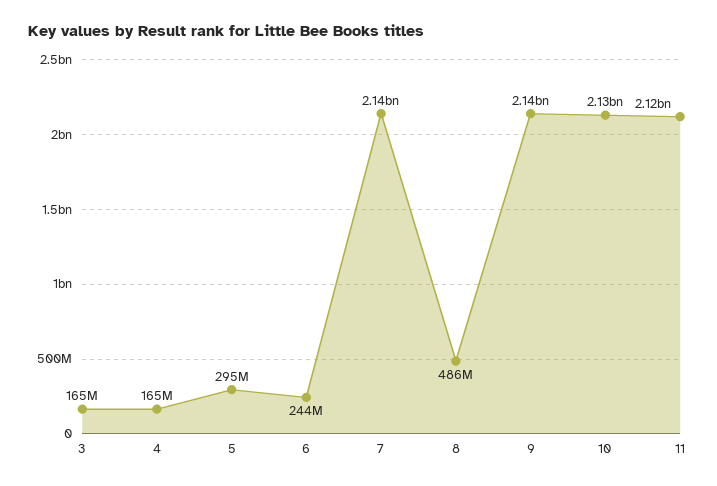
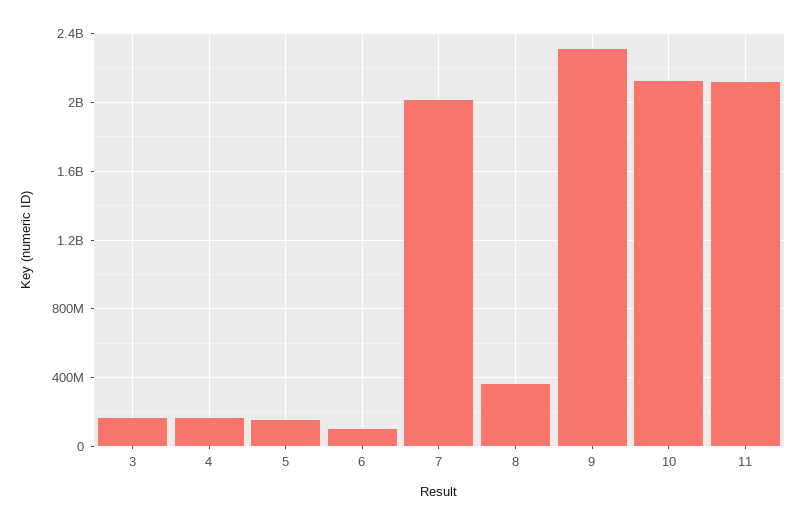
  {
    "3": 165000000,
    "4": 165000000,
-   "5": 295000000,
+   "5": 150000000,
-   "6": 244000000,
+   "6": 100000000,
-   "7": 2140000000,
+   "7": 2000000000,
-   "8": 486000000,
+   "8": 350000000,
-   "9": 2140000000,
+   "9": 2300000000,
    "10": 2130000000,
    "11": 2120000000
  }

